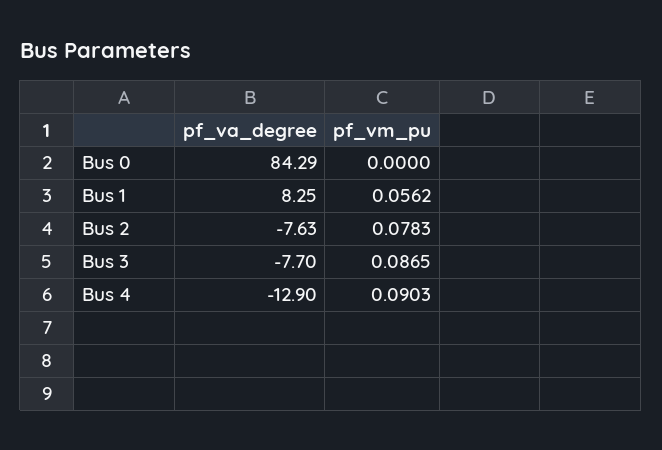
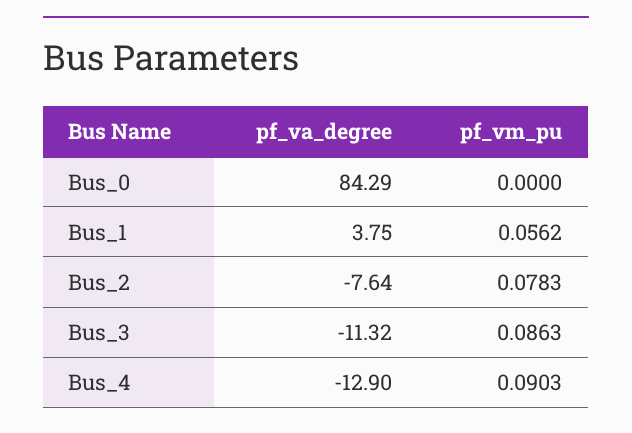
  {
    "pf_va_degree": {
      "Bus 0": 84.29,
-     "Bus 1": 8.25,
+     "Bus 1": 3.75,
-     "Bus 2": -7.63,
+     "Bus 2": -7.64,
-     "Bus 3": -7.7,
+     "Bus 3": -11.32,
      "Bus 4": -12.9
    },
    "pf_vm_pu": {
      "Bus 0": 0,
      "Bus 1": 0.0562,
      "Bus 2": 0.0783,
-     "Bus 3": 0.0865,
+     "Bus 3": 0.0863,
      "Bus 4": 0.0903
    }
  }

